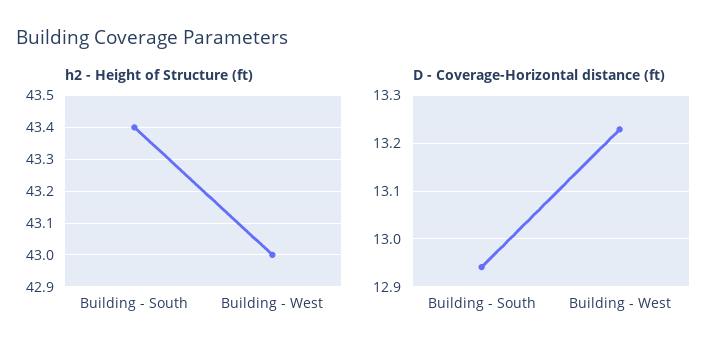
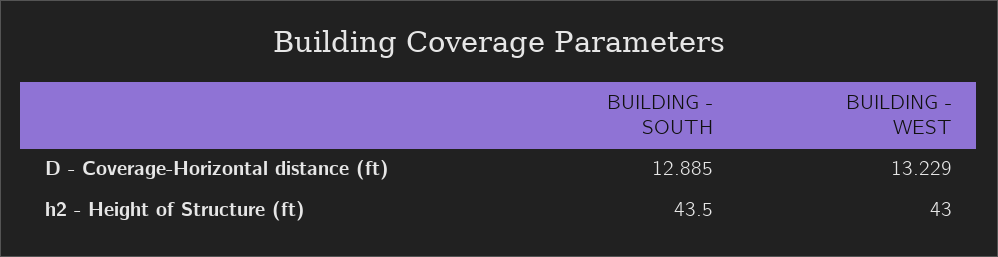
  {
    "h2 - Height of Structure (ft)": {
-     "Building - South": 43.4,
+     "Building - South": 43.5,
      "Building - West": 43
    },
    "D - Coverage-Horizontal distance (ft)": {
-     "Building - South": 12.94,
+     "Building - South": 12.885,
      "Building - West": 13.229
    }
  }

